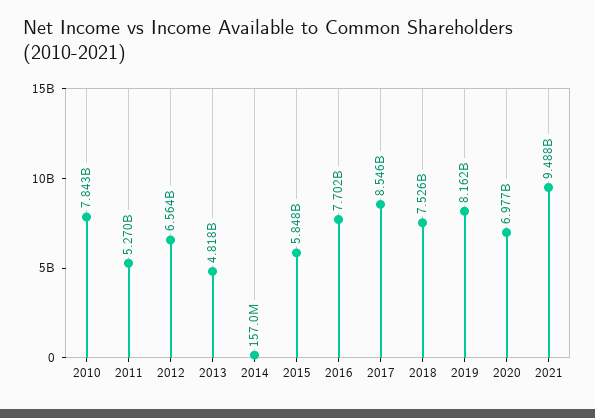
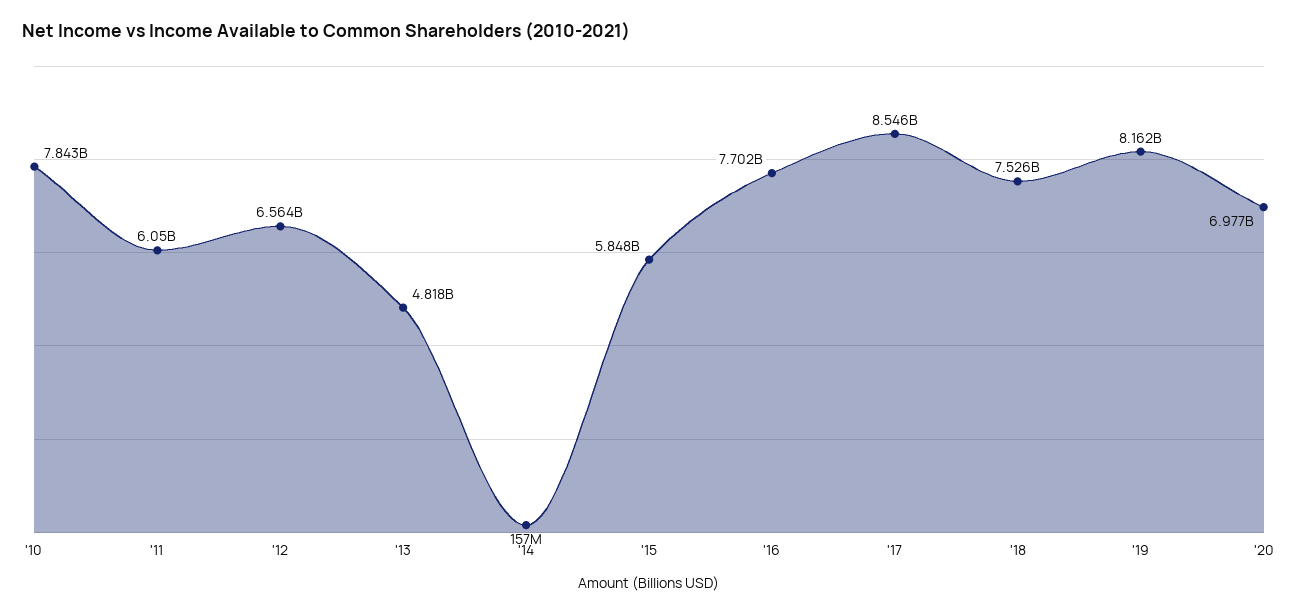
  {
    "2010": 7843000000,
-   "2011": 5270000000,
+   "2011": 6050000000,
    "2012": 6564000000,
    "2013": 4818000000,
    "2014": 157000000,
    "2015": 5848000000,
    "2016": 7702000000,
    "2017": 8546000000,
    "2018": 7526000000,
    "2019": 8162000000,
-   "2020": 6977000000,
+   "2020": 6977000000
-   "2021": 9488000000
  }

